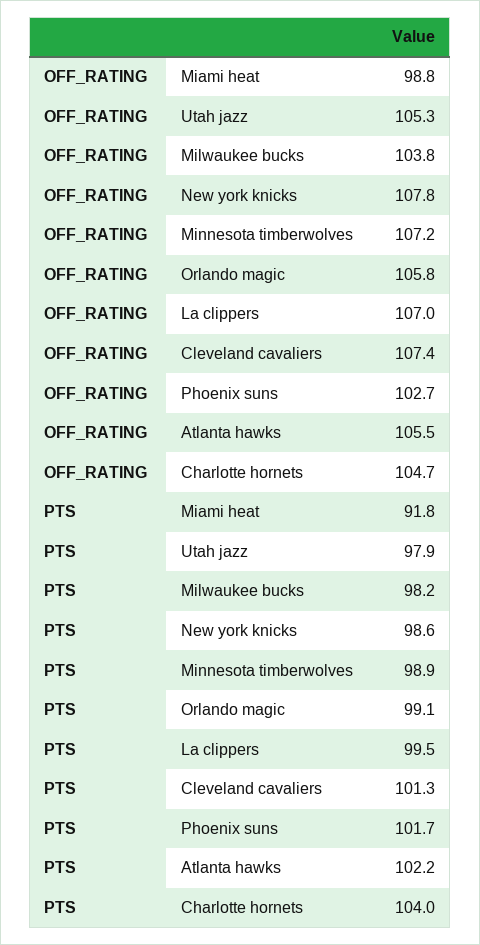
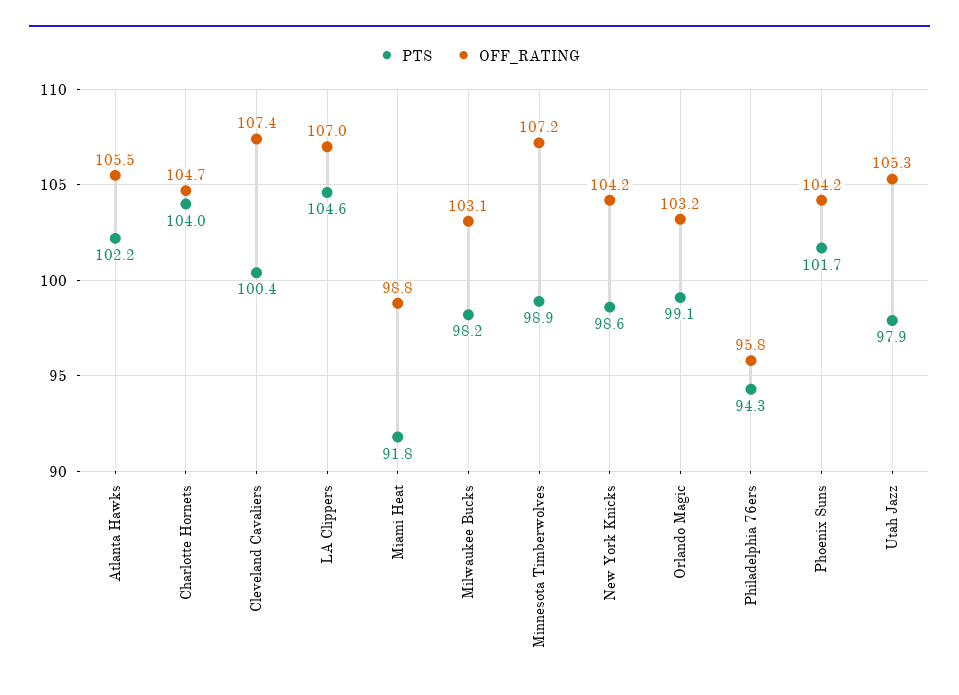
  {
    "OFF_RATING": {
      "Miami heat": 98.8,
      "Utah jazz": 105.3,
-     "Milwaukee bucks": 103.8,
+     "Milwaukee bucks": 103.1,
-     "New york knicks": 107.8,
+     "New york knicks": 104.2,
      "Minnesota timberwolves": 107.2,
-     "Orlando magic": 105.8,
+     "Orlando magic": 103.2,
      "La clippers": 107,
      "Cleveland cavaliers": 107.4,
-     "Phoenix suns": 102.7,
+     "Phoenix suns": 104.2,
      "Atlanta hawks": 105.5,
-     "Charlotte hornets": 104.7
+     "Charlotte hornets": 104.7,
+     "Philadelphia 76ers": 95.8
    },
    "PTS": {
      "Miami heat": 91.8,
      "Utah jazz": 97.9,
      "Milwaukee bucks": 98.2,
      "New york knicks": 98.6,
      "Minnesota timberwolves": 98.9,
      "Orlando magic": 99.1,
-     "La clippers": 99.5,
+     "La clippers": 104.6,
-     "Cleveland cavaliers": 101.3,
+     "Cleveland cavaliers": 100.4,
      "Phoenix suns": 101.7,
      "Atlanta hawks": 102.2,
-     "Charlotte hornets": 104
+     "Charlotte hornets": 104,
+     "Philadelphia 76ers": 94.3
    }
  }

